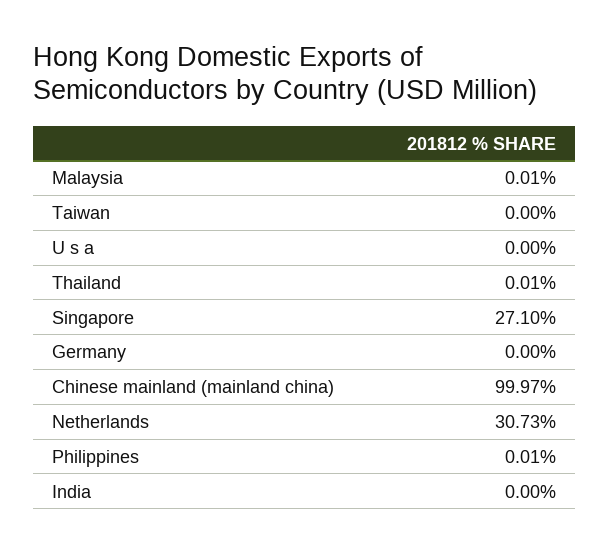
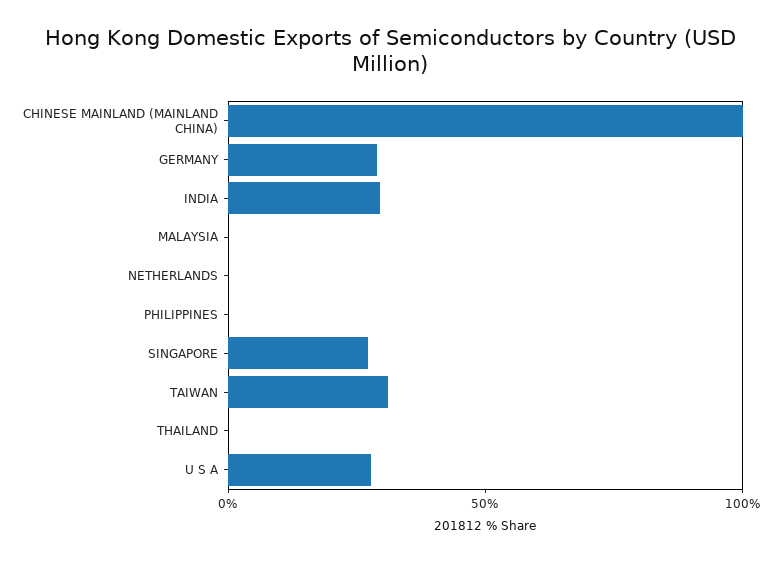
  {
    "Malaysia": 0.01,
-   "Taiwan": 0,
+   "Taiwan": 30,
-   "U s a": 0,
+   "U s a": 30,
    "Thailand": 0.01,
    "Singapore": 27.1,
-   "Germany": 0,
+   "Germany": 30,
    "Chinese mainland (mainland china)": 99.97,
-   "Netherlands": 30.73,
+   "Netherlands": 0,
    "Philippines": 0.01,
-   "India": 0
+   "India": 30
  }

